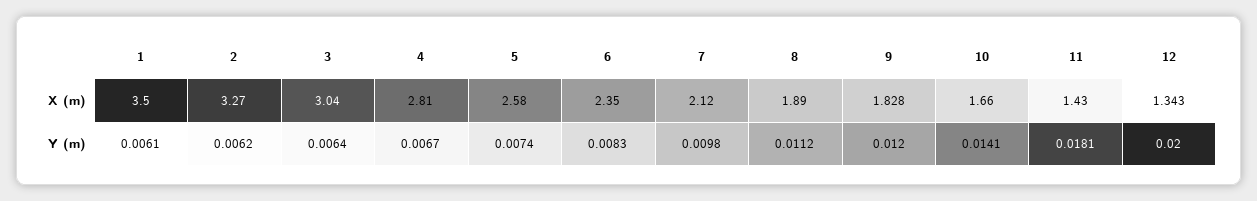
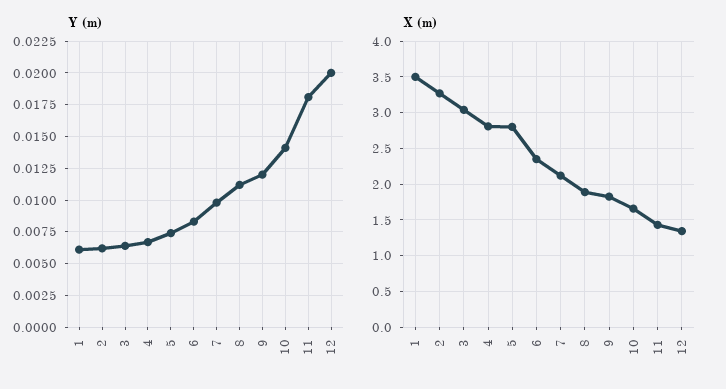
  {
    "X (m)": {
      "1": 3.5,
      "2": 3.27,
      "3": 3.04,
      "4": 2.81,
-     "5": 2.58,
+     "5": 2.8,
      "6": 2.35,
      "7": 2.12,
      "8": 1.89,
      "9": 1.828,
      "10": 1.66,
      "11": 1.43,
      "12": 1.343
    },
    "Y (m)": {
      "1": 0.0061,
      "2": 0.0062,
      "3": 0.0064,
      "4": 0.0067,
      "5": 0.0074,
      "6": 0.0083,
      "7": 0.0098,
      "8": 0.0112,
      "9": 0.012,
      "10": 0.0141,
      "11": 0.0181,
      "12": 0.02
    }
  }

